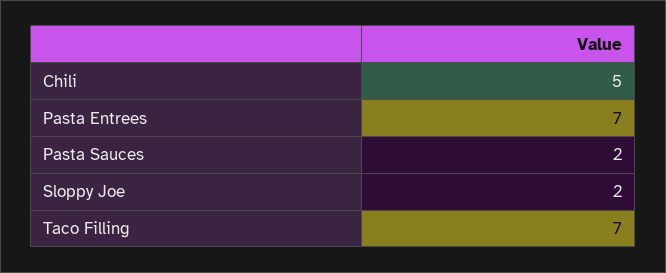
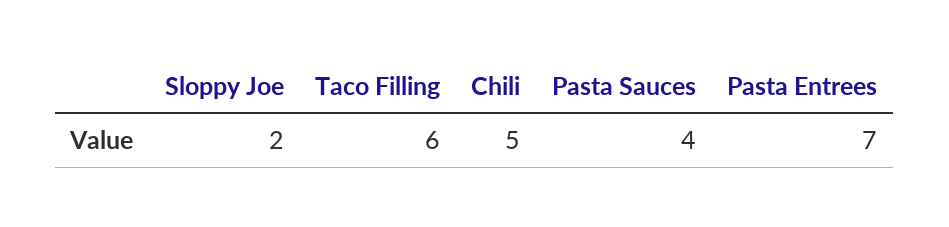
  {
    "Chili": 5,
    "Pasta Entrees": 7,
-   "Pasta Sauces": 2,
+   "Pasta Sauces": 4,
    "Sloppy Joe": 2,
-   "Taco Filling": 7
+   "Taco Filling": 6
  }

